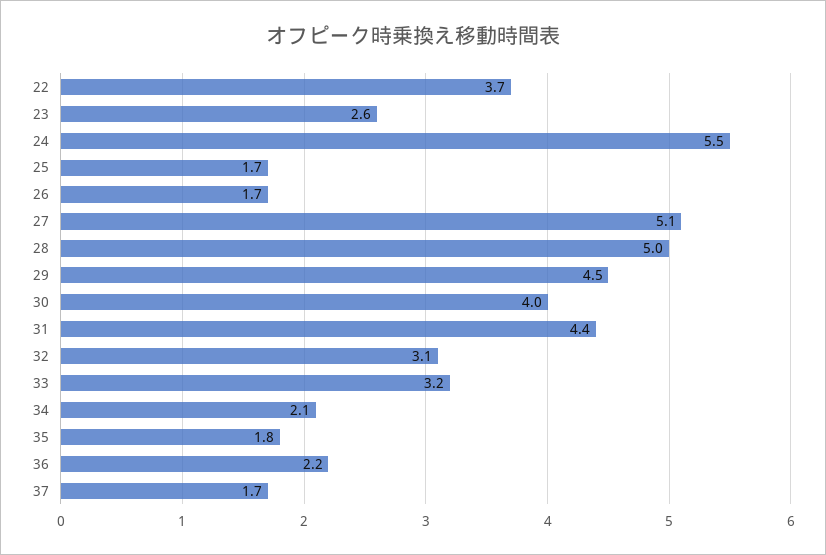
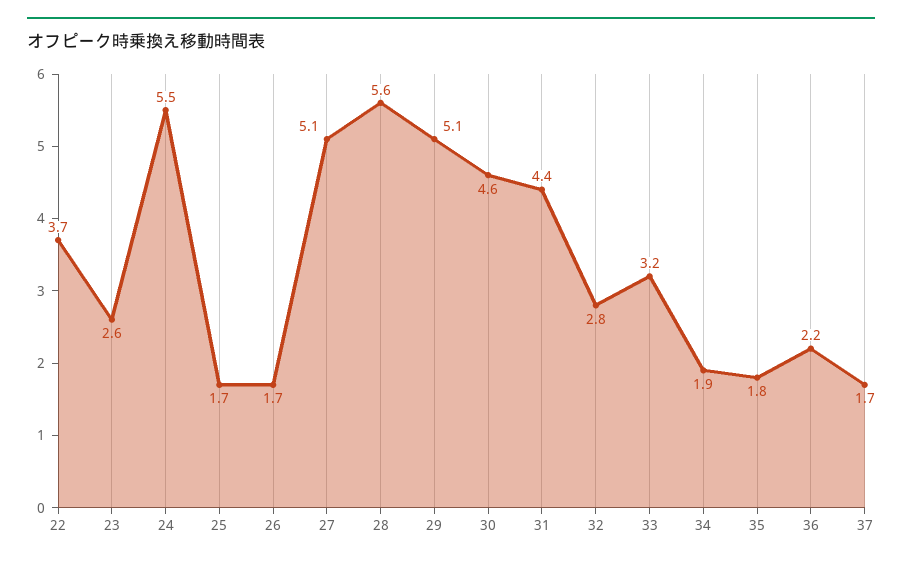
  {
    "22": 3.7,
    "23": 2.6,
    "24": 5.5,
    "25": 1.7,
    "26": 1.7,
    "27": 5.1,
-   "28": 5,
+   "28": 5.6,
-   "29": 4.5,
+   "29": 5.1,
-   "30": 4,
+   "30": 4.6,
    "31": 4.4,
-   "32": 3.1,
+   "32": 2.8,
    "33": 3.2,
-   "34": 2.1,
+   "34": 1.9,
    "35": 1.8,
    "36": 2.2,
    "37": 1.7
  }

